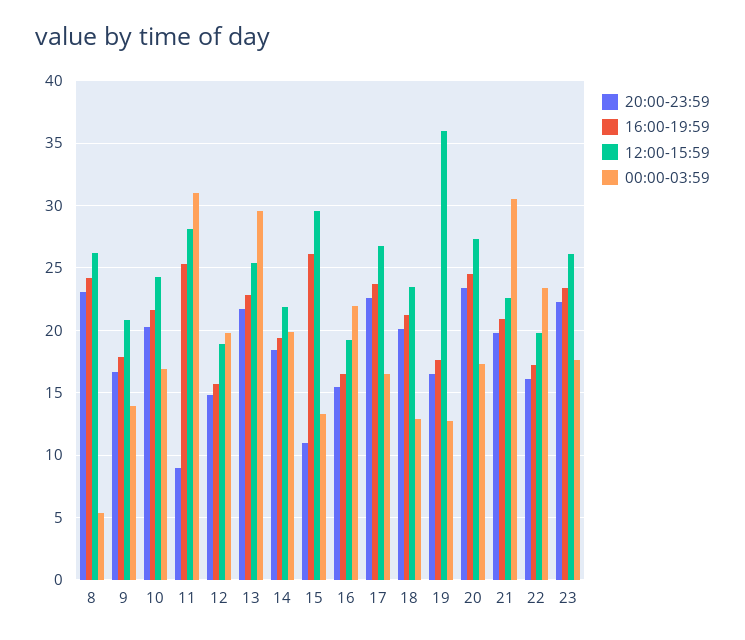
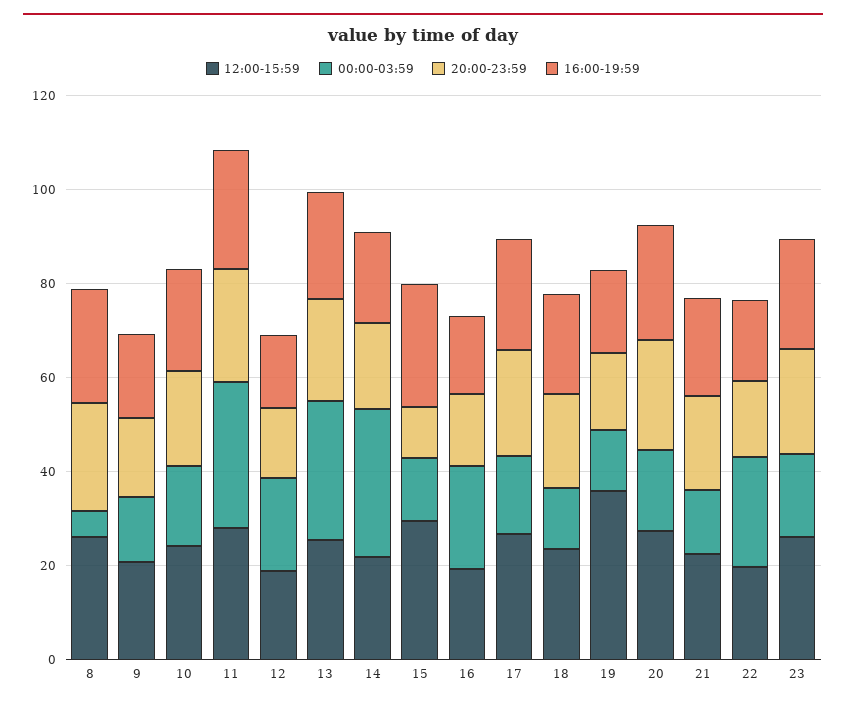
  {
    "20:00-23:59": {
      "8": 23,
      "9": 16.5,
      "10": 20.5,
-     "11": 9,
+     "11": 25,
      "12": 15,
      "13": 21.5,
      "14": 18.5,
      "15": 11,
      "16": 15.5,
      "17": 22.5,
      "18": 20,
      "19": 16.5,
      "20": 23.5,
      "21": 20,
      "22": 16,
      "23": 22.5
    },
    "16:00-19:59": {
      "8": 24,
      "9": 18,
      "10": 21.5,
      "11": 25.5,
      "12": 15.5,
      "13": 23,
      "14": 19.5,
      "15": 26,
      "16": 16.5,
      "17": 23.5,
      "18": 21,
      "19": 17.5,
      "20": 24.5,
      "21": 21,
      "22": 17,
      "23": 23.5
    },
    "12:00-15:59": {
      "8": 26,
      "9": 21,
      "10": 24.5,
      "11": 28,
      "12": 19,
      "13": 25.5,
      "14": 22,
      "15": 29.5,
      "16": 19,
      "17": 27,
      "18": 23.5,
      "19": 36,
      "20": 27.5,
      "21": 22.5,
      "22": 20,
      "23": 26
    },
    "00:00-03:59": {
      "8": 5.5,
      "9": 14,
      "10": 17,
      "11": 31,
      "12": 20,
      "13": 29.5,
-     "14": 20,
+     "14": 30,
      "15": 13.5,
      "16": 22,
      "17": 16.5,
      "18": 13,
      "19": 13,
      "20": 17.5,
-     "21": 30.5,
+     "21": 15,
      "22": 23.5,
      "23": 17.5
    }
  }

